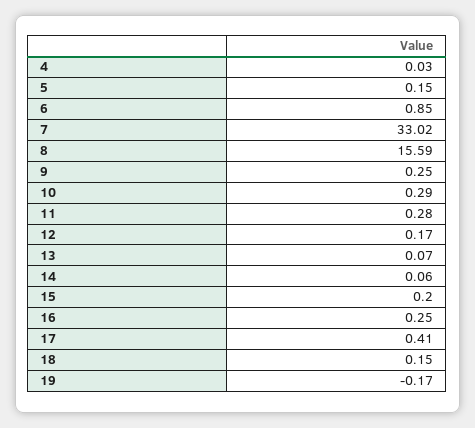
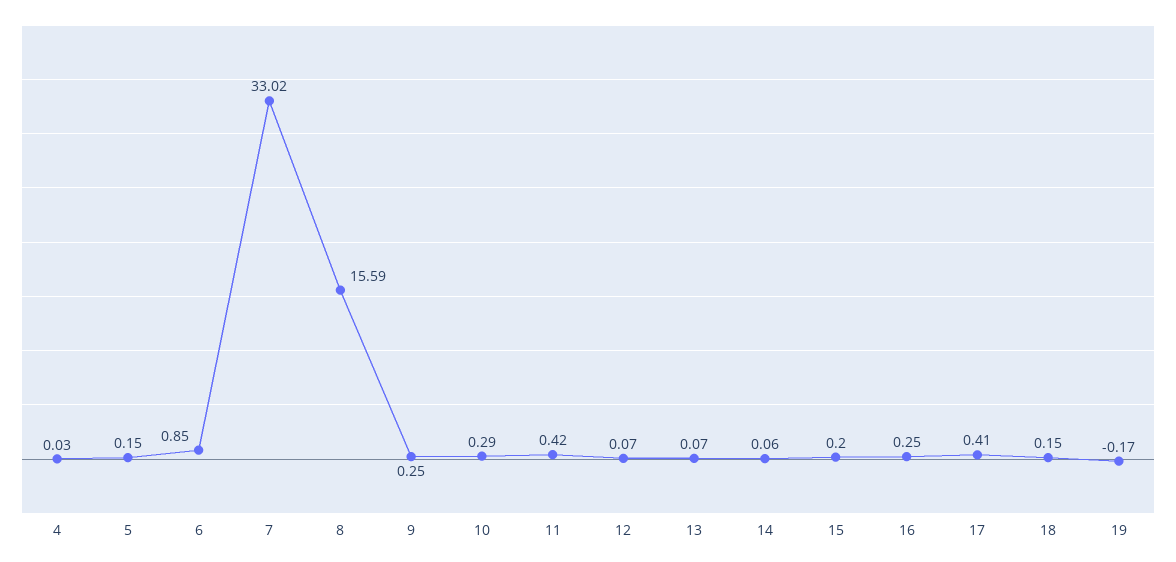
  {
    "4": 0.03,
    "5": 0.15,
    "6": 0.85,
    "7": 33.02,
    "8": 15.59,
    "9": 0.25,
    "10": 0.29,
-   "11": 0.28,
+   "11": 0.42,
-   "12": 0.17,
+   "12": 0.07,
    "13": 0.07,
    "14": 0.06,
    "15": 0.2,
    "16": 0.25,
    "17": 0.41,
    "18": 0.15,
    "19": -0.17
  }

